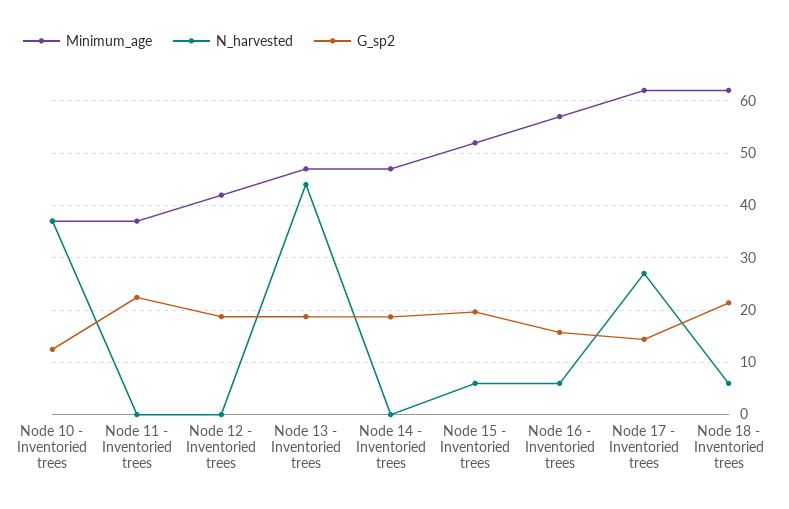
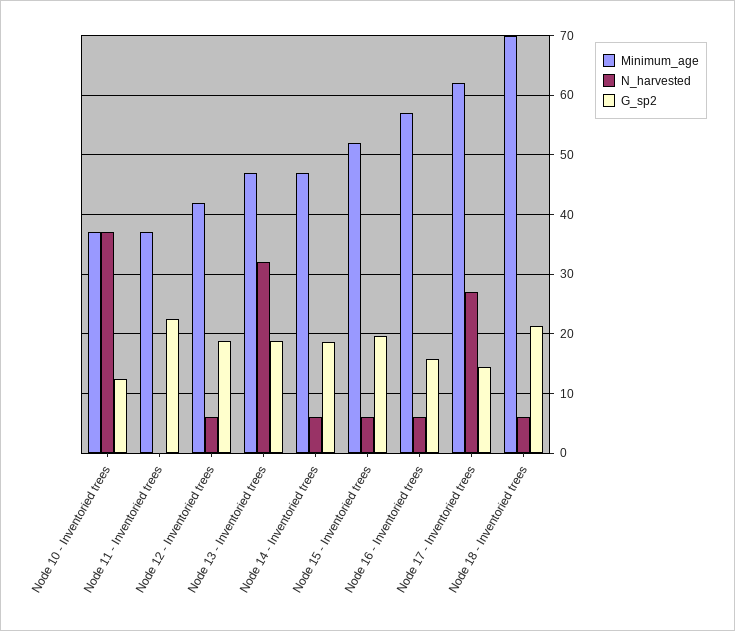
  {
    "Minimum_age": {
      "Node 10 - Inventoried trees": 38,
      "Node 11 - Inventoried trees": 38,
      "Node 12 - Inventoried trees": 42,
      "Node 13 - Inventoried trees": 48,
      "Node 14 - Inventoried trees": 48,
      "Node 15 - Inventoried trees": 52,
      "Node 16 - Inventoried trees": 58,
      "Node 17 - Inventoried trees": 62,
-     "Node 18 - Inventoried trees": 62
+     "Node 18 - Inventoried trees": 70
    },
    "N_harvested": {
      "Node 10 - Inventoried trees": 38,
      "Node 11 - Inventoried trees": 0,
-     "Node 12 - Inventoried trees": 0,
+     "Node 12 - Inventoried trees": 6,
-     "Node 13 - Inventoried trees": 44,
+     "Node 13 - Inventoried trees": 32,
-     "Node 14 - Inventoried trees": 0,
+     "Node 14 - Inventoried trees": 6,
      "Node 15 - Inventoried trees": 6,
      "Node 16 - Inventoried trees": 6,
      "Node 17 - Inventoried trees": 28,
      "Node 18 - Inventoried trees": 6
    },
    "G_sp2": {
      "Node 10 - Inventoried trees": 12,
      "Node 11 - Inventoried trees": 22,
      "Node 12 - Inventoried trees": 18,
      "Node 13 - Inventoried trees": 18,
      "Node 14 - Inventoried trees": 18,
      "Node 15 - Inventoried trees": 20,
      "Node 16 - Inventoried trees": 16,
      "Node 17 - Inventoried trees": 14,
      "Node 18 - Inventoried trees": 22
    }
  }

